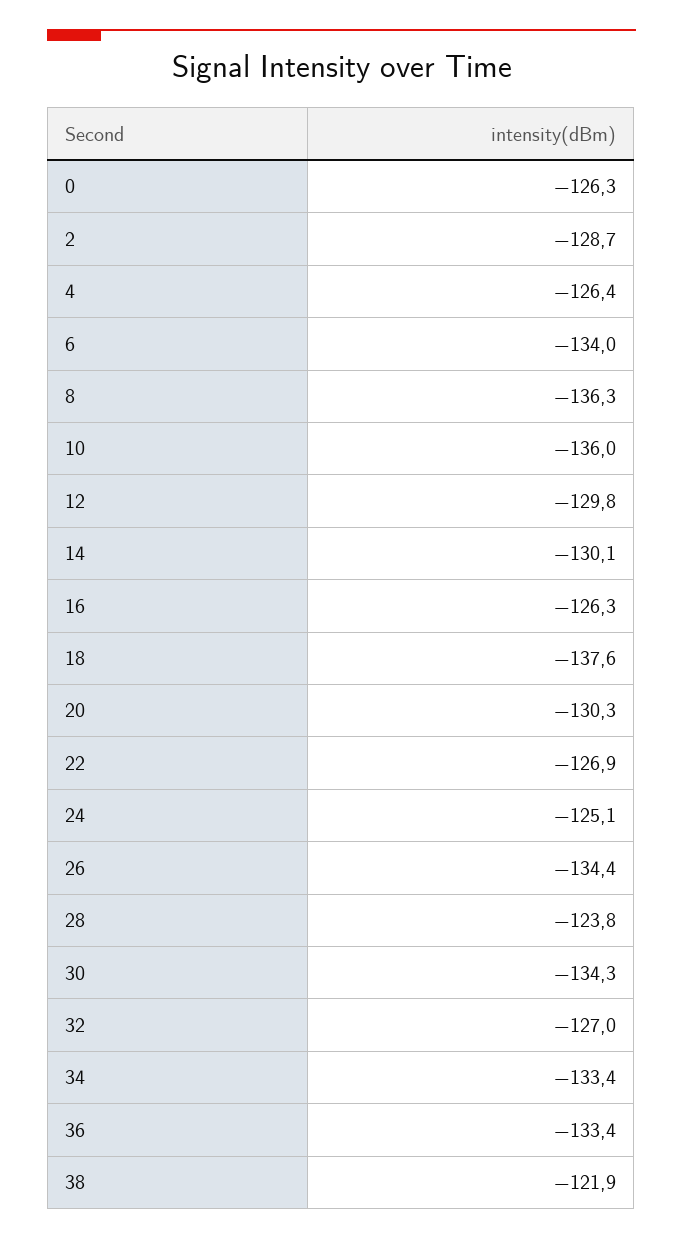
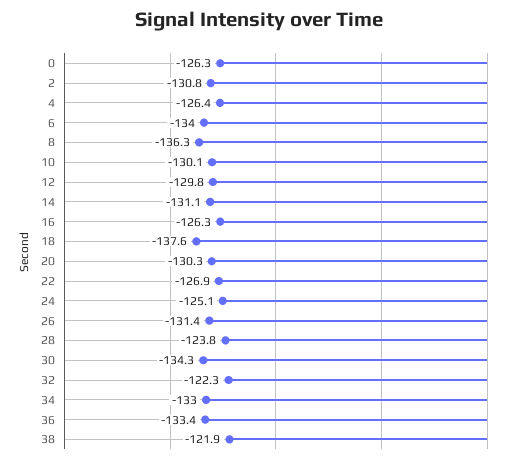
  {
    "0": -126.3,
-   "2": -128.7,
+   "2": -130.8,
    "4": -126.4,
    "6": -134,
    "8": -136.3,
-   "10": -136,
+   "10": -130.1,
    "12": -129.8,
-   "14": -130.1,
+   "14": -131.1,
    "16": -126.3,
    "18": -137.6,
    "20": -130.3,
    "22": -126.9,
    "24": -125.1,
-   "26": -134.4,
+   "26": -131.4,
    "28": -123.8,
    "30": -134.3,
-   "32": -127,
+   "32": -122.3,
-   "34": -133.4,
+   "34": -133,
    "36": -133.4,
    "38": -121.9
  }

